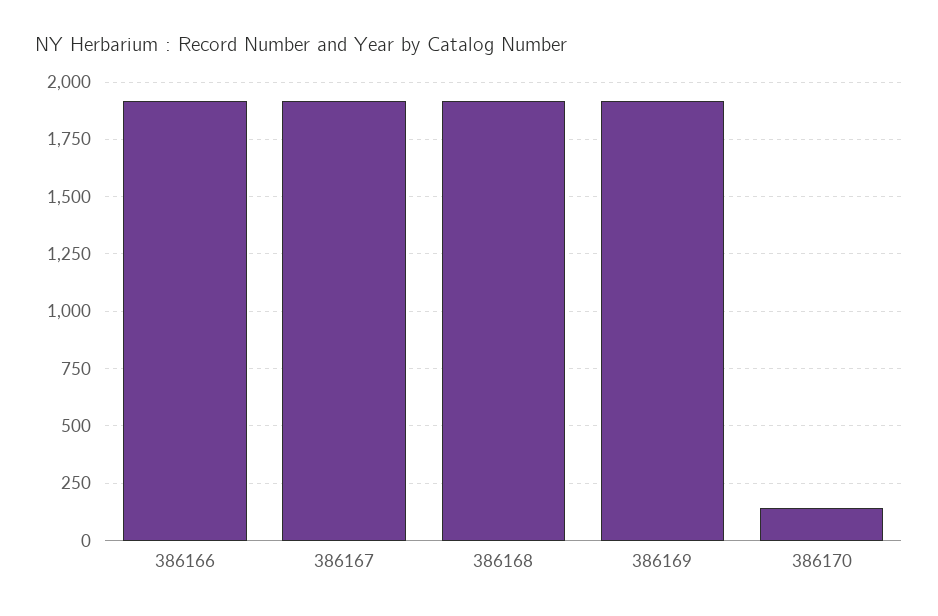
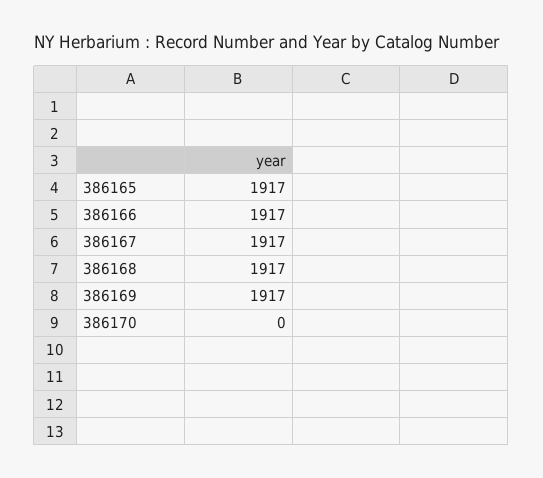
  {
    "386166": 1917,
    "386167": 1917,
    "386168": 1917,
    "386169": 1917,
-   "386170": 150
+   "386170": 0,
+   "386165": 1917
  }

